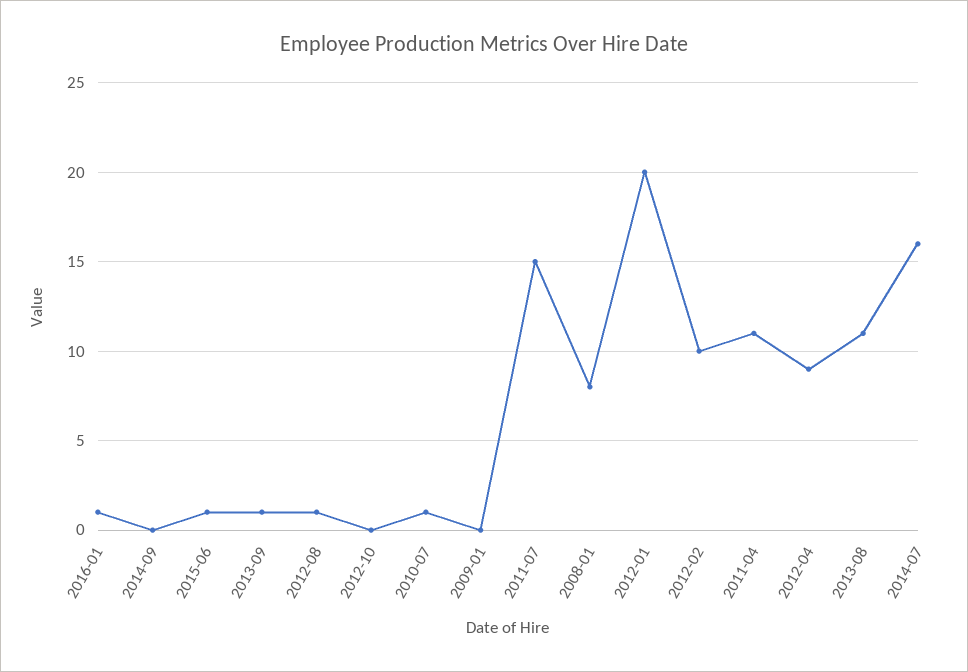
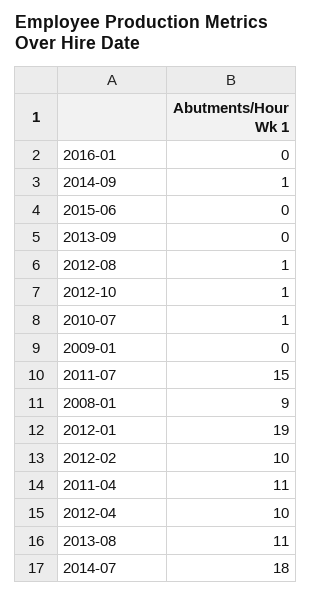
  {
-   "2016-01": 1,
+   "2016-01": 0,
-   "2014-09": 0,
+   "2014-09": 1,
-   "2015-06": 1,
+   "2015-06": 0,
-   "2013-09": 1,
+   "2013-09": 0,
    "2012-08": 1,
-   "2012-10": 0,
+   "2012-10": 1,
    "2010-07": 1,
    "2009-01": 0,
    "2011-07": 15,
-   "2008-01": 8,
+   "2008-01": 9,
-   "2012-01": 20,
+   "2012-01": 19,
    "2012-02": 10,
    "2011-04": 11,
-   "2012-04": 9,
+   "2012-04": 10,
    "2013-08": 11,
-   "2014-07": 16
+   "2014-07": 18
  }

